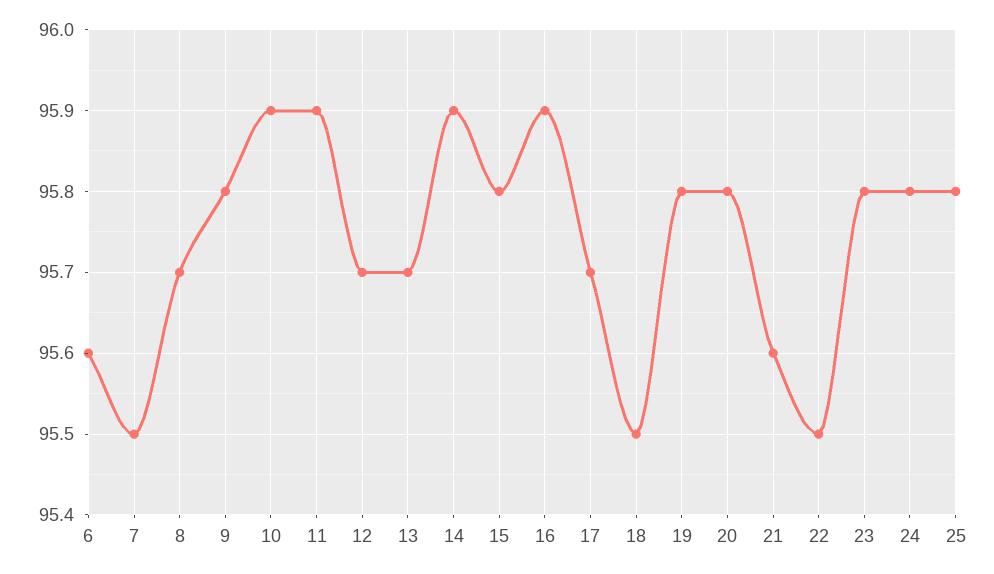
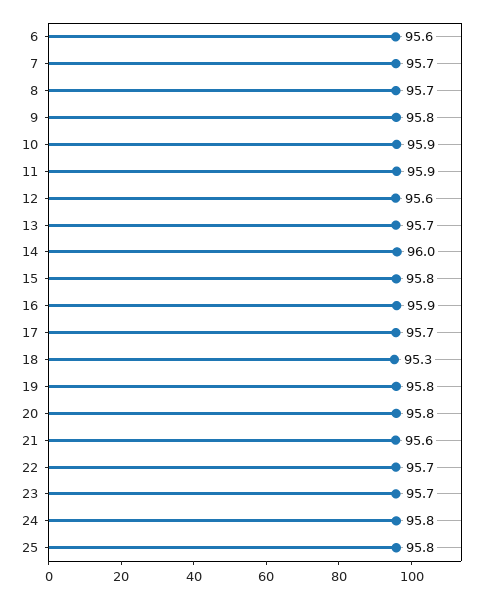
  {
    "6": 95.6,
-   "7": 95.5,
+   "7": 95.7,
    "8": 95.7,
    "9": 95.8,
    "10": 95.9,
    "11": 95.9,
-   "12": 95.7,
+   "12": 95.6,
    "13": 95.7,
-   "14": 95.9,
+   "14": 96,
    "15": 95.8,
    "16": 95.9,
    "17": 95.7,
-   "18": 95.5,
+   "18": 95.3,
    "19": 95.8,
    "20": 95.8,
    "21": 95.6,
-   "22": 95.5,
+   "22": 95.7,
-   "23": 95.8,
+   "23": 95.7,
    "24": 95.8,
    "25": 95.8
  }

